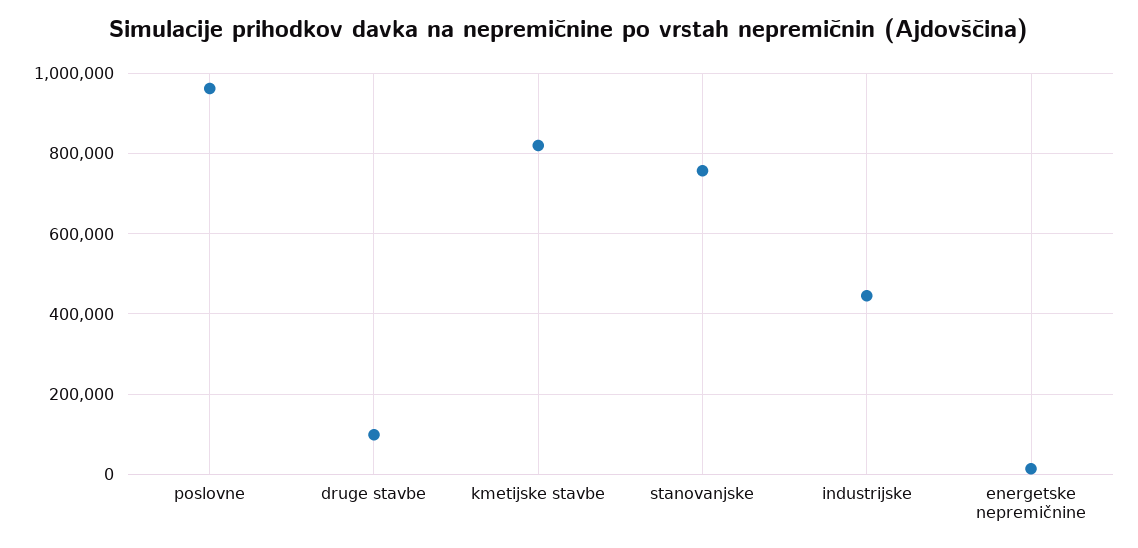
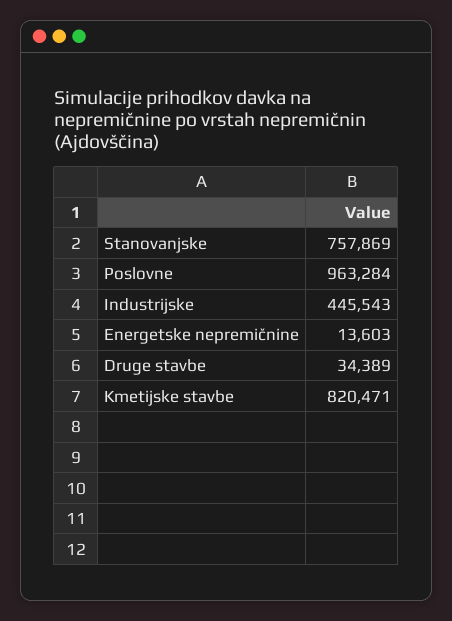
  {
    "poslovne": 963284,
-   "druge stavbe": 100000,
+   "druge stavbe": 34389,
    "kmetijske stavbe": 820471,
    "stanovanjske": 757869,
    "industrijske": 445543,
    "energetske nepremičnine": 13603
  }

